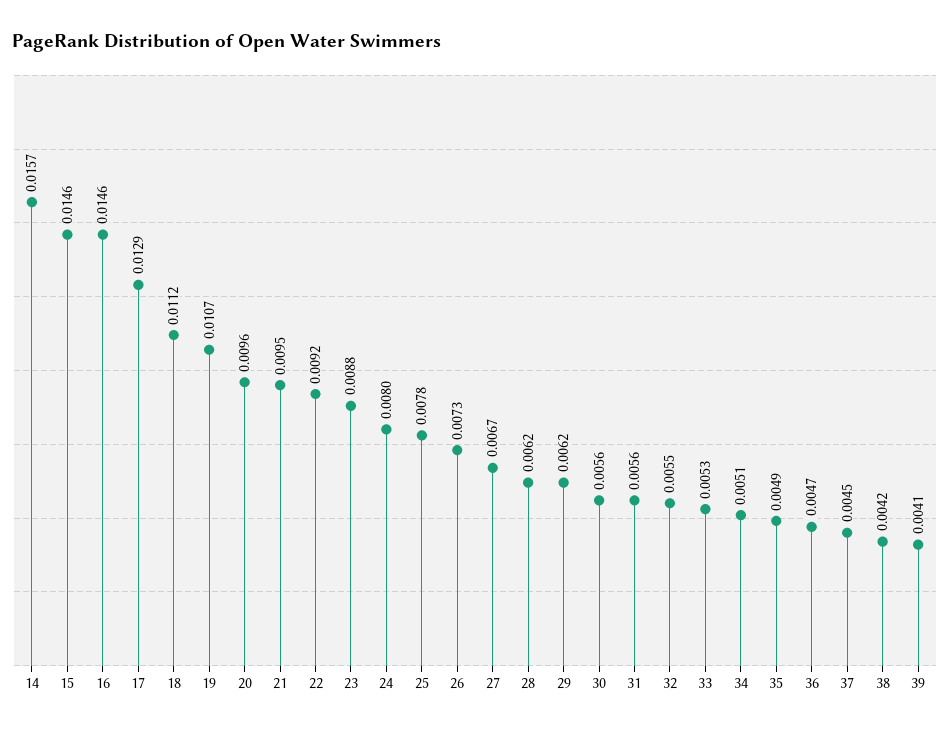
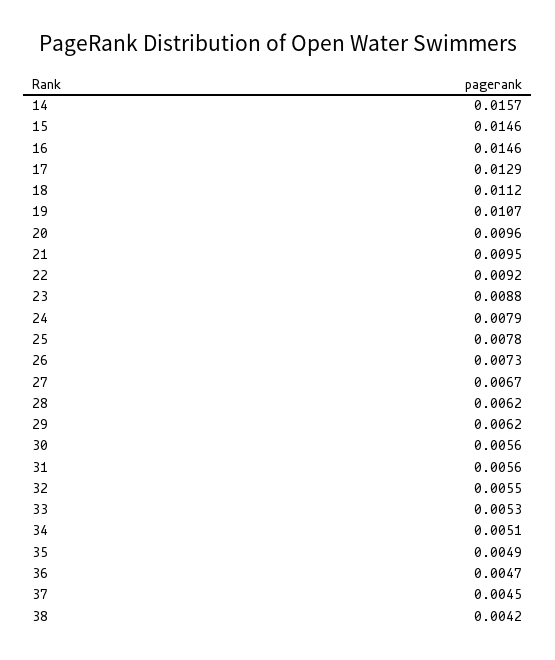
  {
    "14": 0.0157,
    "15": 0.0146,
    "16": 0.0146,
    "17": 0.0129,
    "18": 0.0112,
    "19": 0.0107,
    "20": 0.0096,
    "21": 0.0095,
    "22": 0.0092,
    "23": 0.0088,
-   "24": 0.008,
+   "24": 0.0079,
    "25": 0.0078,
    "26": 0.0073,
    "27": 0.0067,
    "28": 0.0062,
    "29": 0.0062,
    "30": 0.0056,
    "31": 0.0056,
    "32": 0.0055,
    "33": 0.0053,
    "34": 0.0051,
    "35": 0.0049,
    "36": 0.0047,
    "37": 0.0045,
-   "38": 0.0042,
+   "38": 0.0042
-   "39": 0.0041
  }

